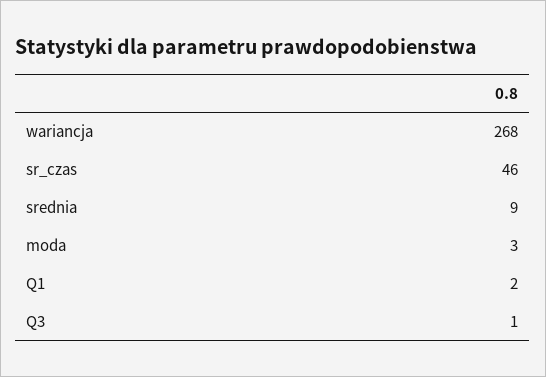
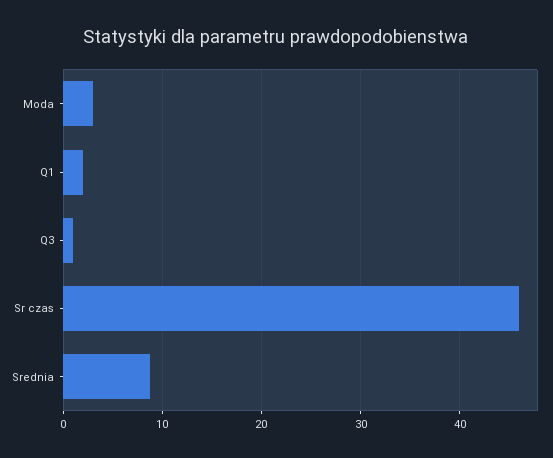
  {
-   "wariancja": 268,
    "sr_czas": 46,
    "srednia": 9,
    "moda": 3,
    "Q1": 2,
    "Q3": 1
  }

